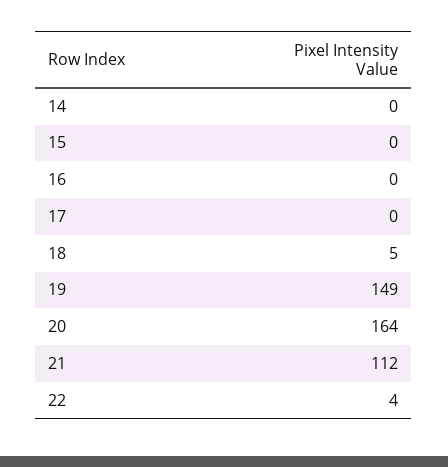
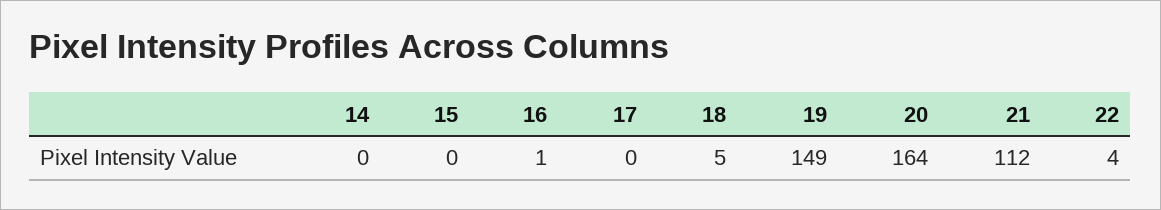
  {
    "14": 0,
    "15": 0,
-   "16": 0,
+   "16": 1,
    "17": 0,
    "18": 5,
    "19": 149,
    "20": 164,
    "21": 112,
    "22": 4
  }

